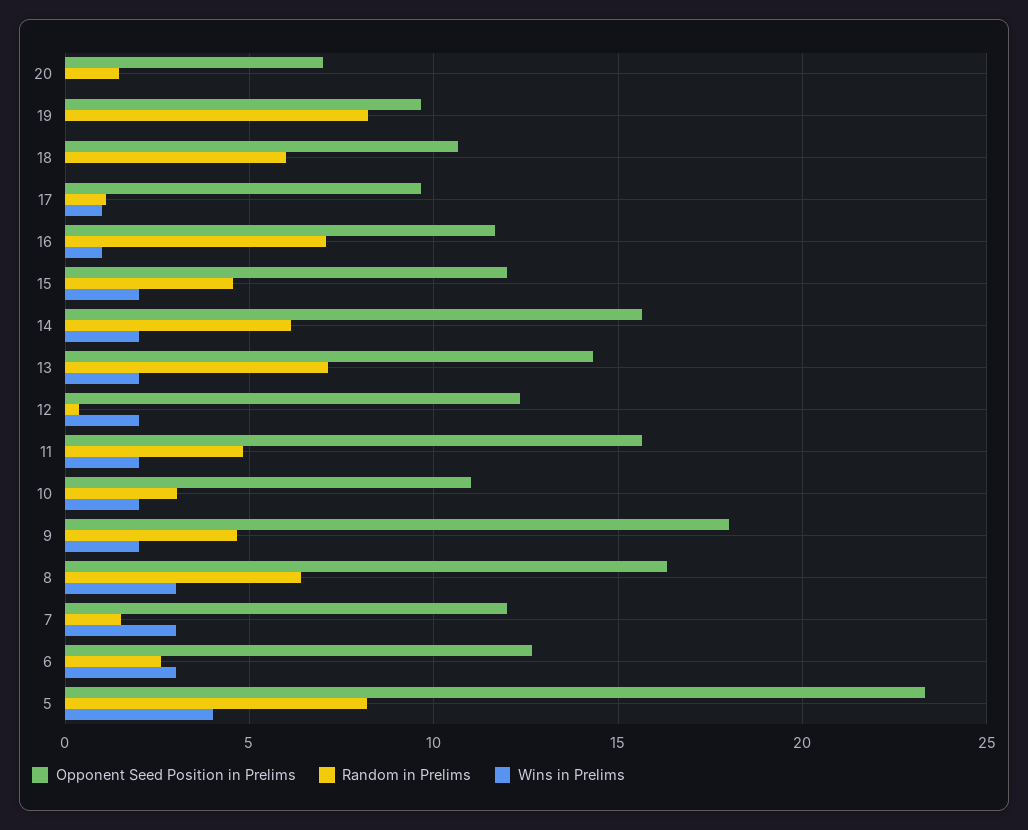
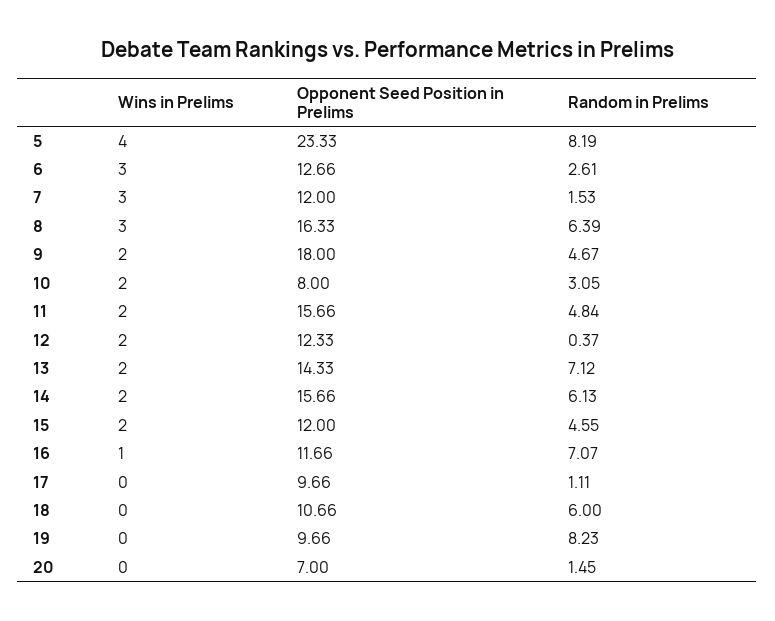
  {
    "Opponent Seed Position in Prelims": {
      "20": 7,
      "19": 9.66,
      "18": 10.66,
      "17": 9.66,
      "16": 11.66,
      "15": 12,
      "14": 15.66,
      "13": 14.33,
      "12": 12.33,
      "11": 15.66,
-     "10": 11,
+     "10": 8,
      "9": 18,
      "8": 16.33,
      "7": 12,
      "6": 12.66,
      "5": 23.33
    },
    "Random in Prelims": {
      "20": 1.45,
      "19": 8.23,
      "18": 6,
      "17": 1.11,
      "16": 7.07,
      "15": 4.55,
      "14": 6.13,
      "13": 7.12,
      "12": 0.37,
      "11": 4.84,
      "10": 3.05,
      "9": 4.67,
      "8": 6.39,
      "7": 1.53,
      "6": 2.61,
      "5": 8.19
    },
    "Wins in Prelims": {
      "20": 0,
      "19": 0,
      "18": 0,
-     "17": 1,
+     "17": 0,
      "16": 1,
      "15": 2,
      "14": 2,
      "13": 2,
      "12": 2,
      "11": 2,
      "10": 2,
      "9": 2,
      "8": 3,
      "7": 3,
      "6": 3,
      "5": 4
    }
  }

